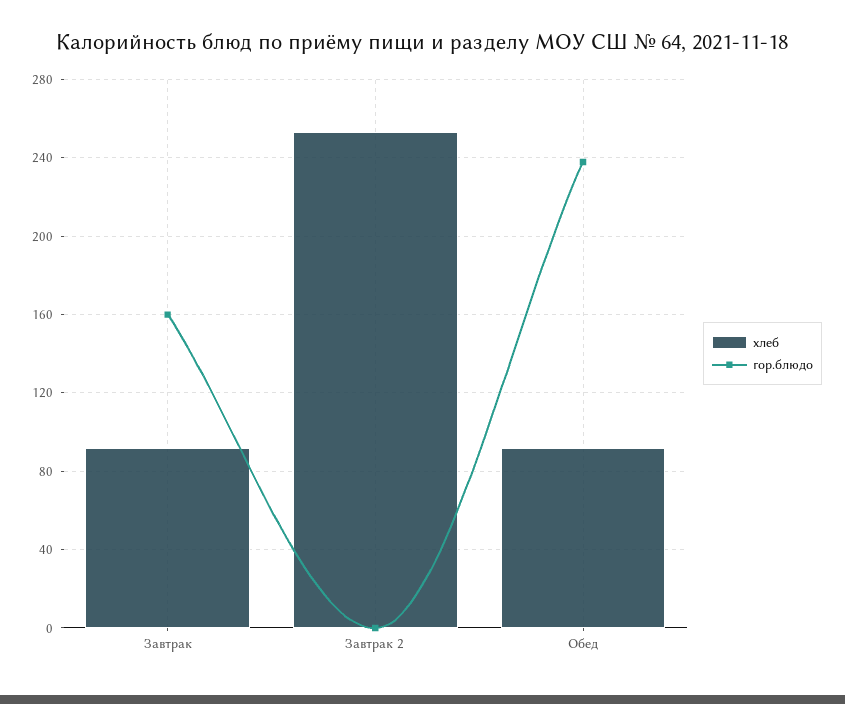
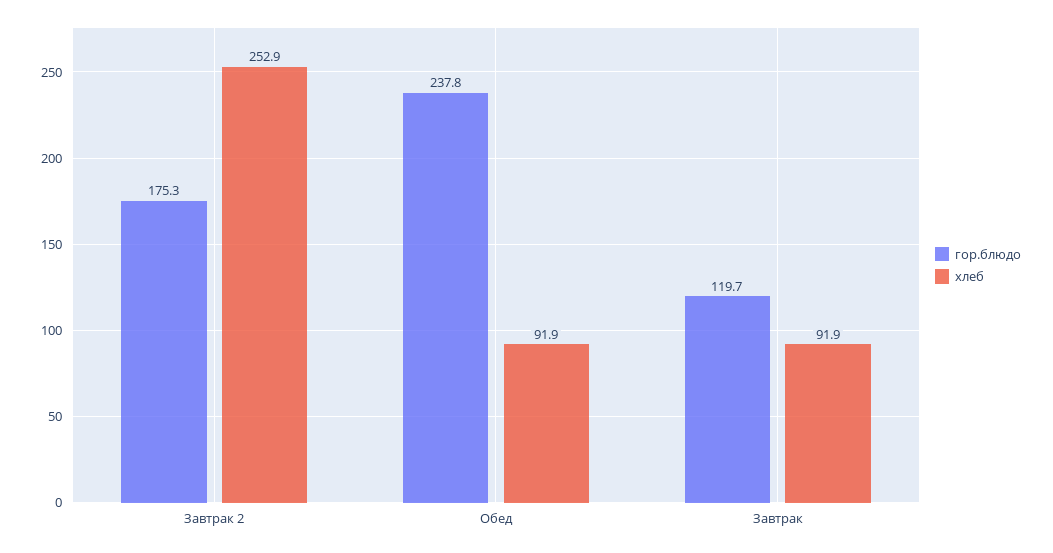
  {
    "хлеб": {
      "Завтрак": 91.9,
      "Завтрак 2": 252.9,
      "Обед": 91.9
    },
    "гор.блюдо": {
-     "Завтрак": 160,
+     "Завтрак": 119.7,
-     "Завтрак 2": 0,
+     "Завтрак 2": 175.3,
      "Обед": 237.8
    }
  }

